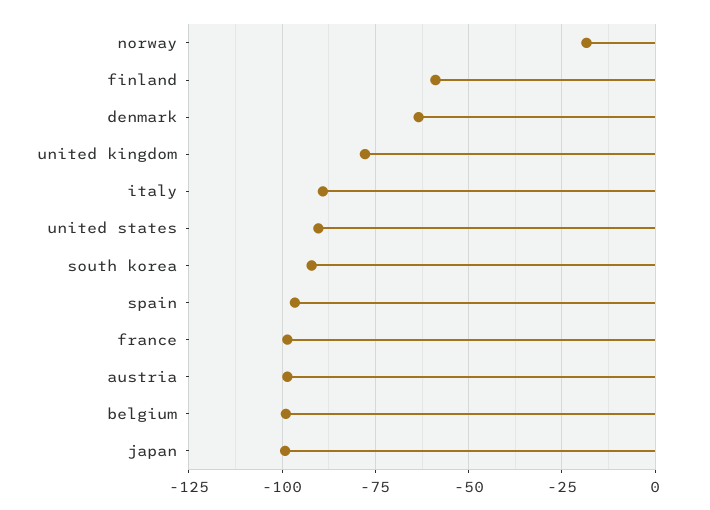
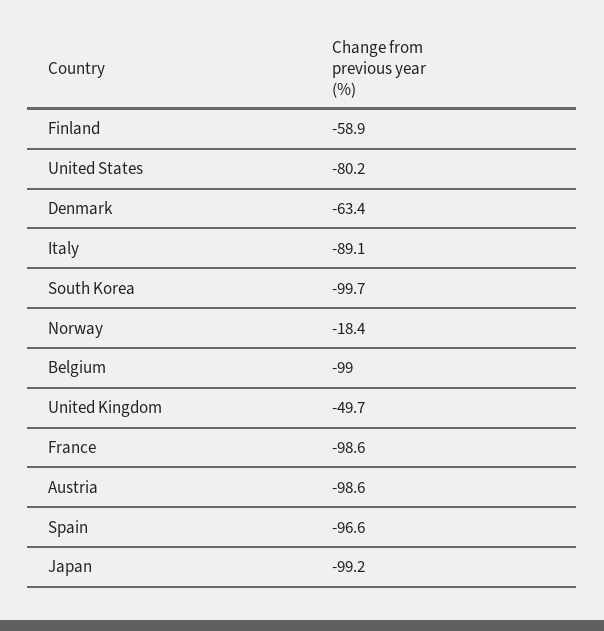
  {
    "norway": -18.4,
    "finland": -58.9,
    "denmark": -63.4,
-   "united kingdom": -77.5,
+   "united kingdom": -49.7,
    "italy": -89.1,
-   "united states": -90,
+   "united states": -80.2,
-   "south korea": -92.5,
+   "south korea": -99.7,
    "spain": -96.6,
    "france": -98.6,
    "austria": -98.6,
    "belgium": -99,
    "japan": -99.2
  }

